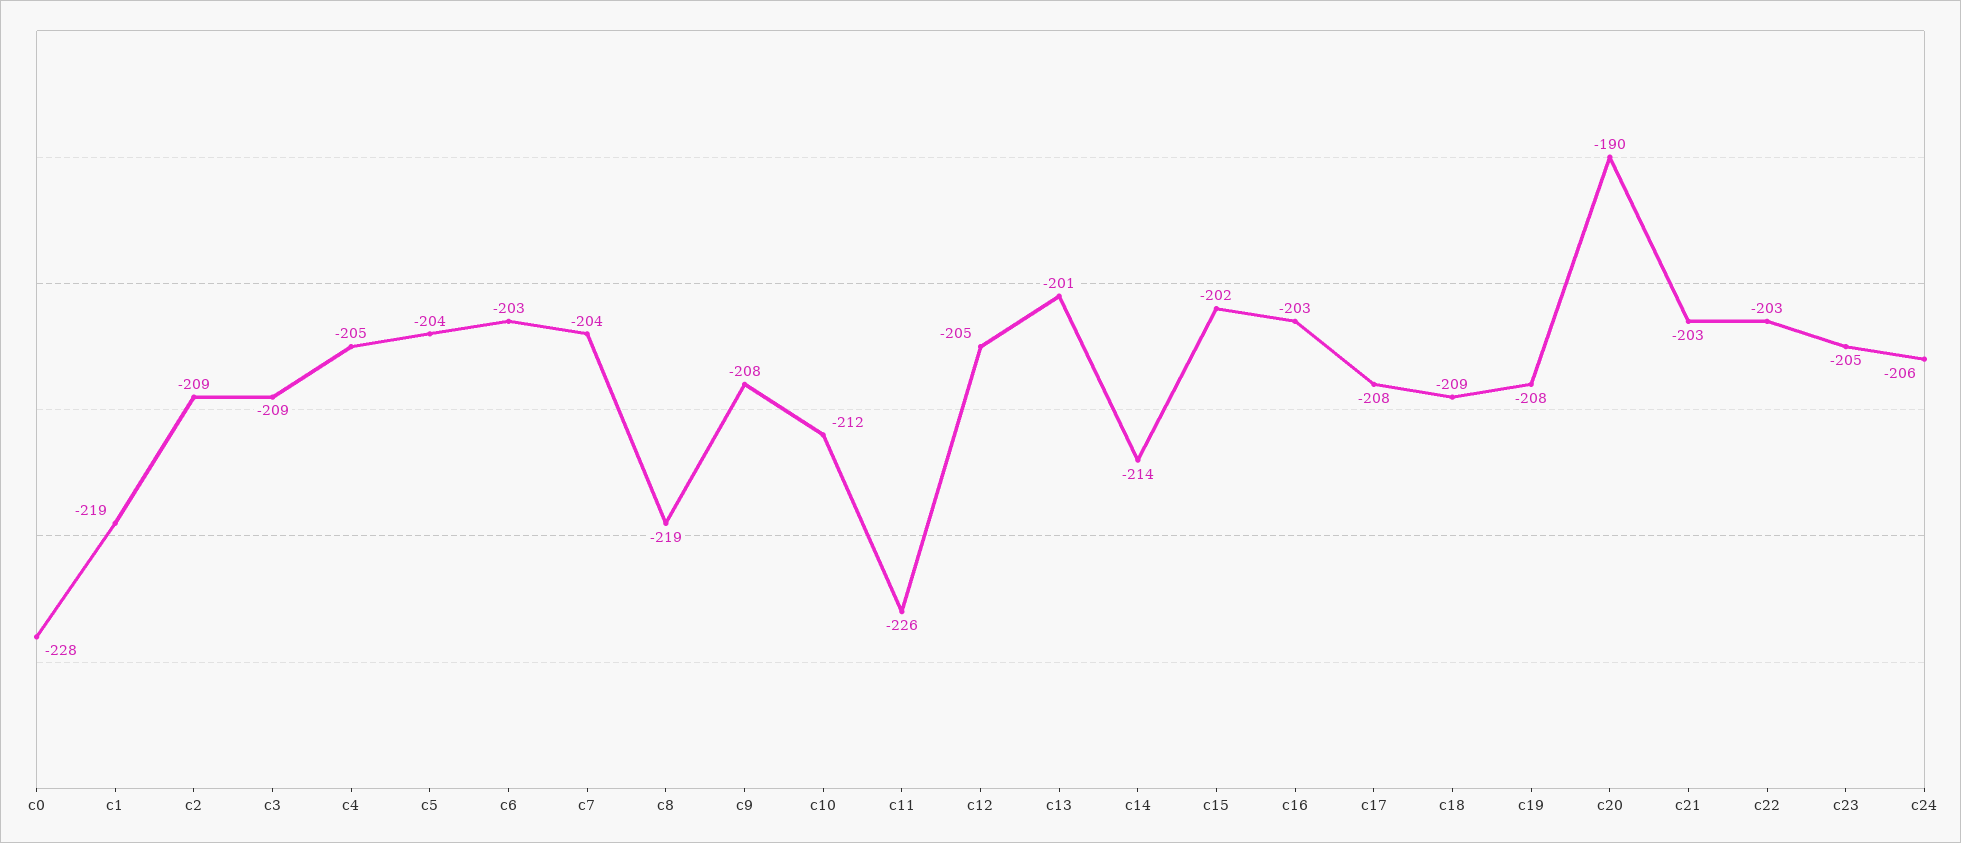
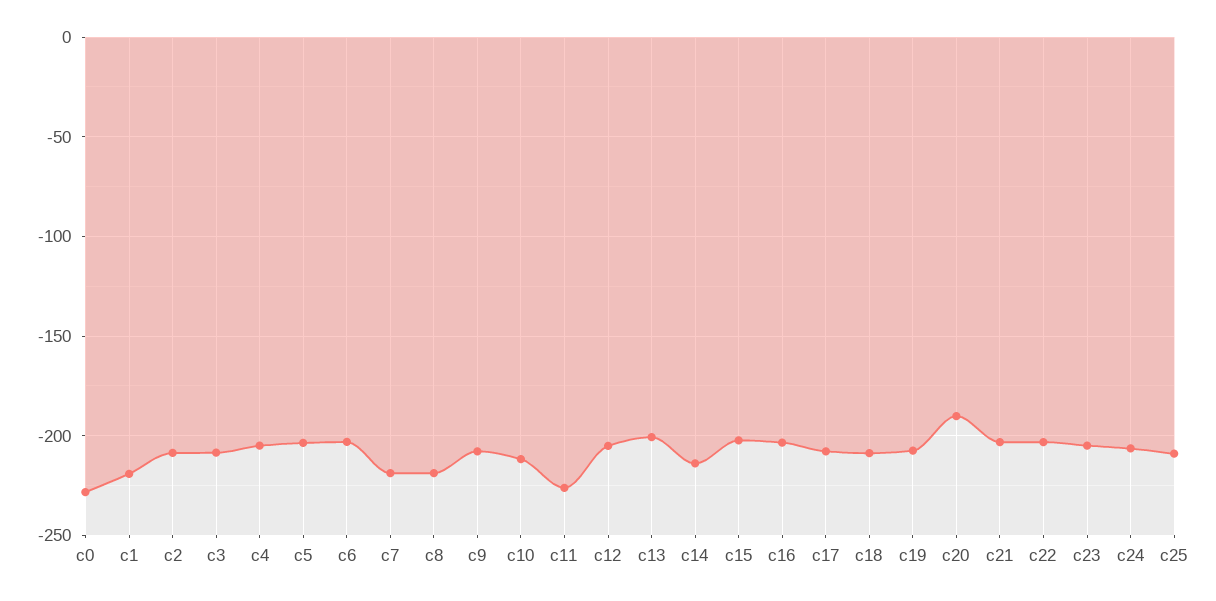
  {
    "c0": -228,
    "c1": -219,
    "c2": -209,
    "c3": -209,
    "c4": -205,
    "c5": -204,
    "c6": -203,
-   "c7": -204,
+   "c7": -220,
    "c8": -219,
    "c9": -208,
    "c10": -212,
    "c11": -226,
    "c12": -205,
    "c13": -201,
    "c14": -214,
    "c15": -202,
    "c16": -203,
    "c17": -208,
    "c18": -209,
    "c19": -208,
    "c20": -190,
    "c21": -203,
    "c22": -203,
    "c23": -205,
-   "c24": -206
+   "c24": -206,
+   "c25": -210
  }

